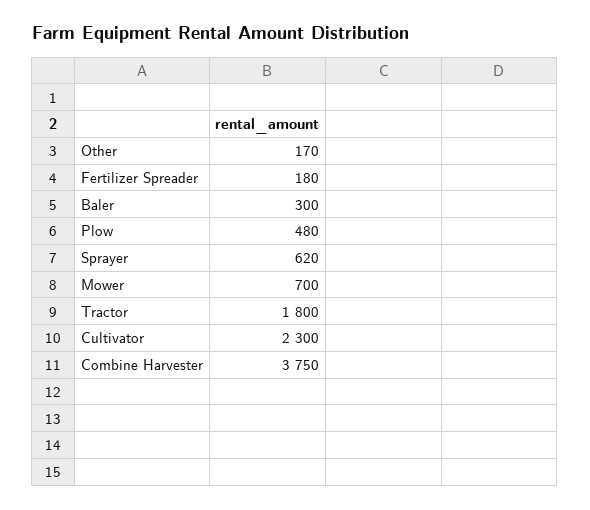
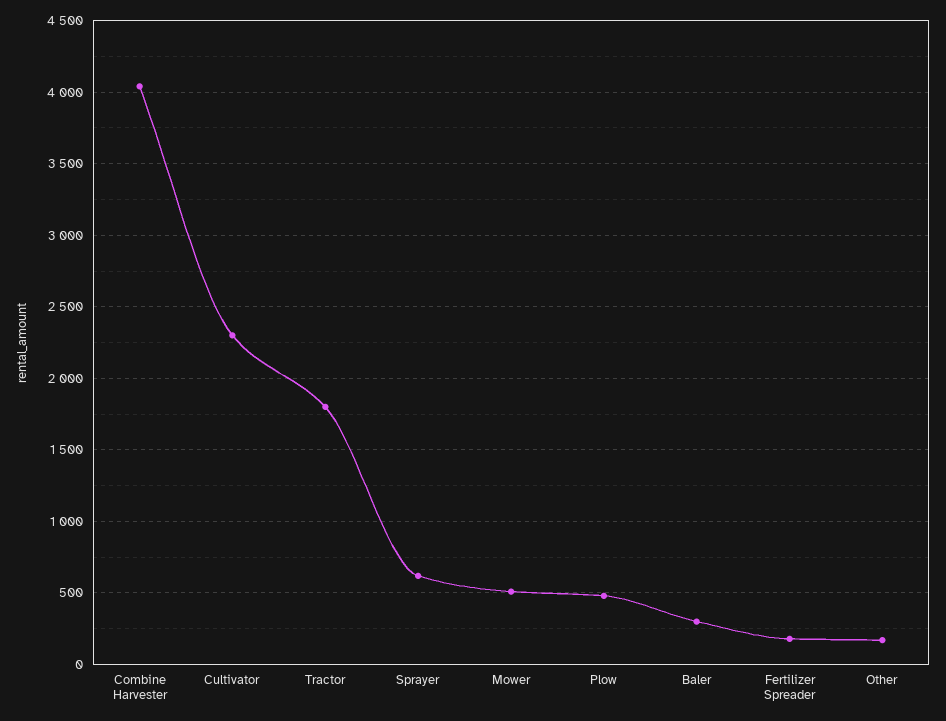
  {
    "Other": 170,
    "Fertilizer Spreader": 180,
    "Baler": 300,
    "Plow": 480,
    "Sprayer": 620,
-   "Mower": 700,
+   "Mower": 500,
    "Tractor": 1800,
    "Cultivator": 2300,
-   "Combine Harvester": 3750
+   "Combine Harvester": 4050
  }

